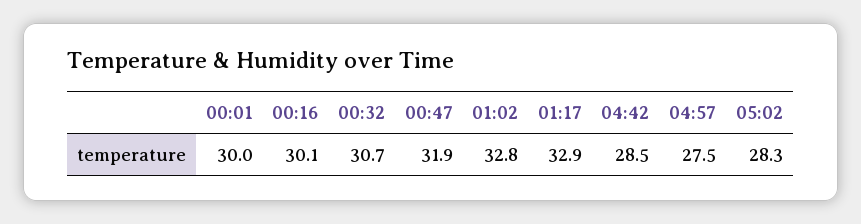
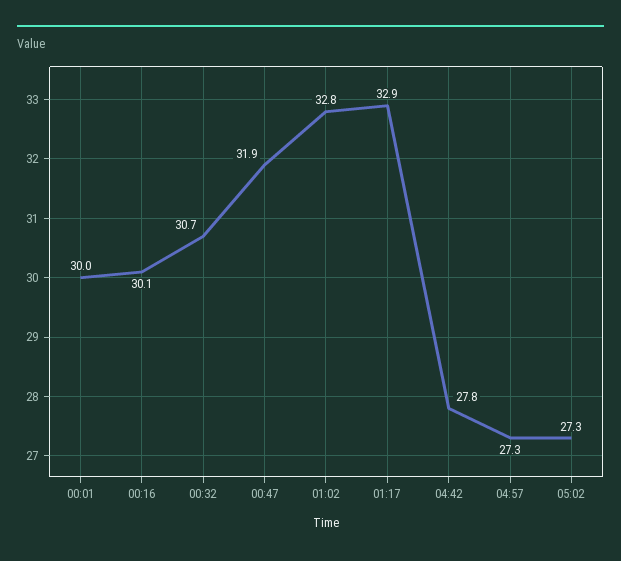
  {
    "00:01": 30,
    "00:16": 30.1,
    "00:32": 30.7,
    "00:47": 31.9,
    "01:02": 32.8,
    "01:17": 32.9,
-   "04:42": 28.5,
+   "04:42": 27.8,
-   "04:57": 27.5,
+   "04:57": 27.3,
-   "05:02": 28.3
+   "05:02": 27.3
  }

